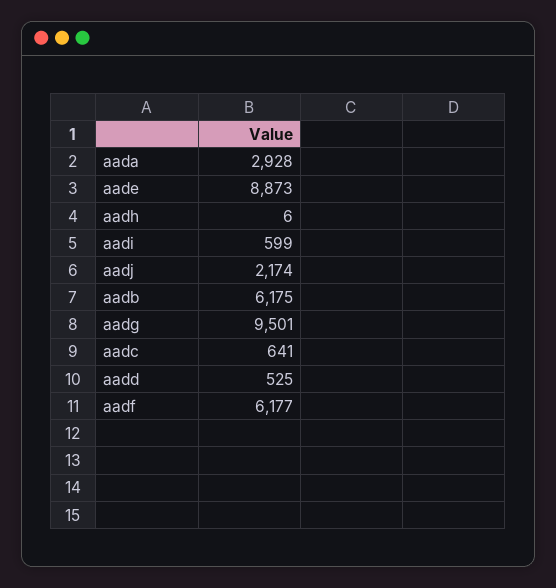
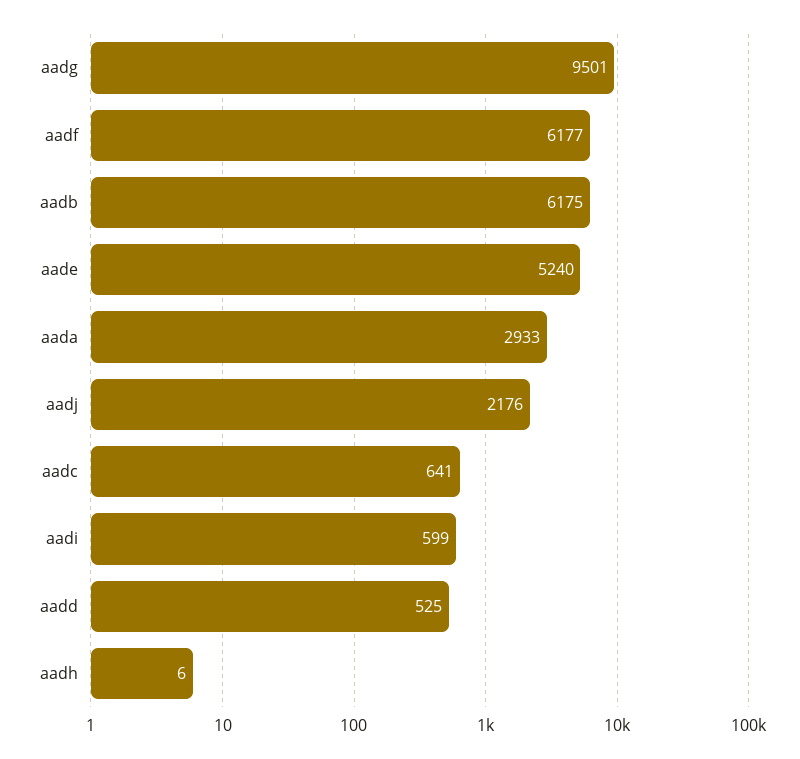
  {
-   "aada": 2928,
+   "aada": 2933,
-   "aade": 8873,
+   "aade": 5240,
    "aadh": 6,
    "aadi": 599,
-   "aadj": 2174,
+   "aadj": 2176,
    "aadb": 6175,
    "aadg": 9501,
    "aadc": 641,
    "aadd": 525,
    "aadf": 6177
  }

